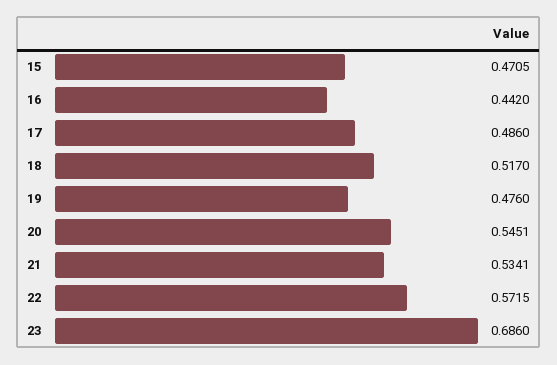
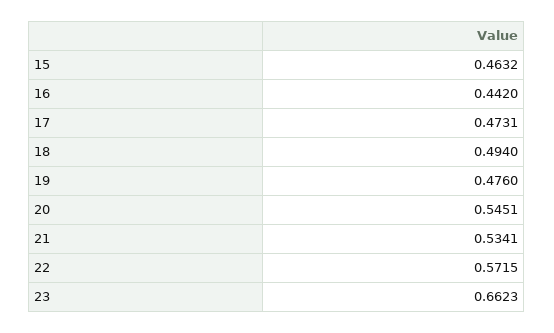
  {
-   "15": 0.4705,
+   "15": 0.4632,
    "16": 0.442,
-   "17": 0.486,
+   "17": 0.4731,
-   "18": 0.517,
+   "18": 0.494,
    "19": 0.476,
    "20": 0.5451,
    "21": 0.5341,
    "22": 0.5715,
-   "23": 0.686
+   "23": 0.6623
  }

